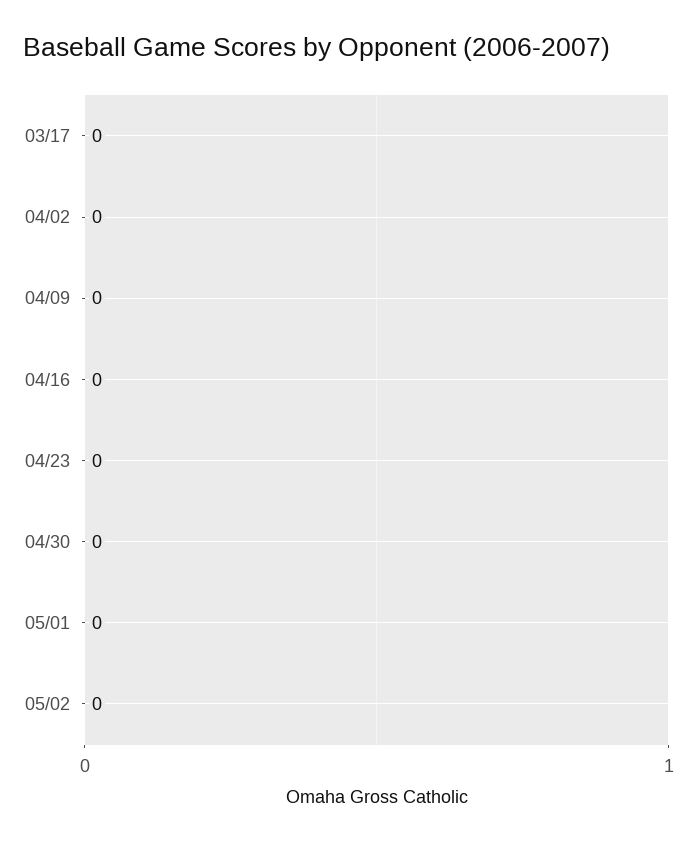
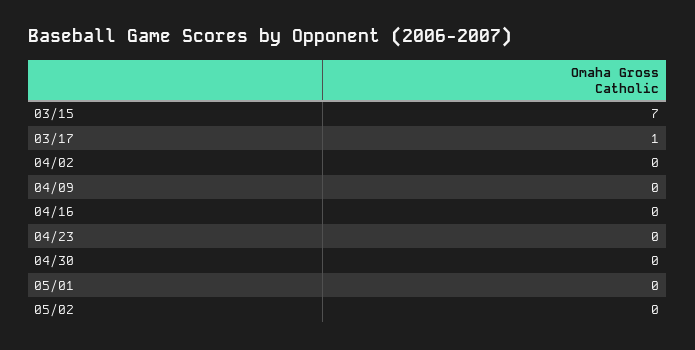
  {
-   "03/17": 0,
+   "03/17": 1,
    "04/02": 0,
    "04/09": 0,
    "04/16": 0,
    "04/23": 0,
    "04/30": 0,
    "05/01": 0,
-   "05/02": 0
+   "05/02": 0,
+   "03/15": 7
  }

